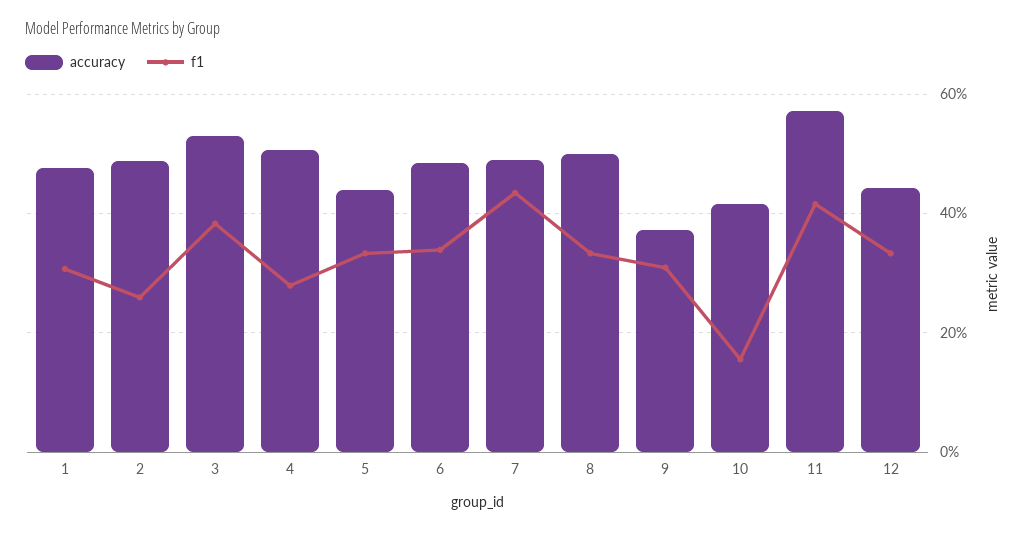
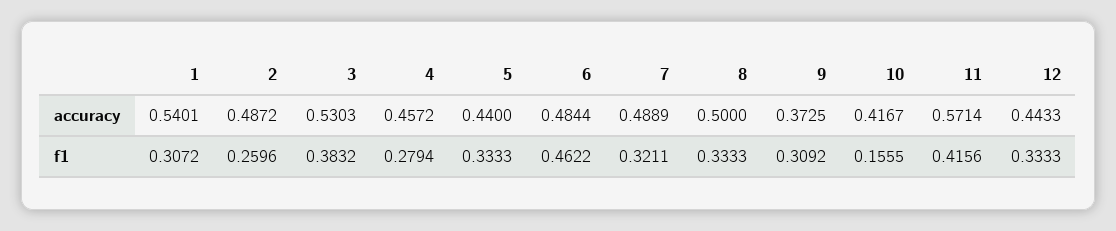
  {
    "accuracy": {
-     "1": 0.48,
+     "1": 0.5401,
      "2": 0.4872,
      "3": 0.5303,
-     "4": 0.5,
+     "4": 0.4572,
      "5": 0.44,
      "6": 0.4844,
      "7": 0.4889,
      "8": 0.5,
      "9": 0.3725,
      "10": 0.4167,
      "11": 0.5714,
      "12": 0.4433
    },
    "f1": {
      "1": 0.3072,
      "2": 0.2596,
      "3": 0.3832,
      "4": 0.2794,
      "5": 0.3333,
-     "6": 0.34,
+     "6": 0.4622,
-     "7": 0.44,
+     "7": 0.3211,
      "8": 0.3333,
      "9": 0.3092,
      "10": 0.1555,
      "11": 0.4156,
      "12": 0.3333
    }
  }

